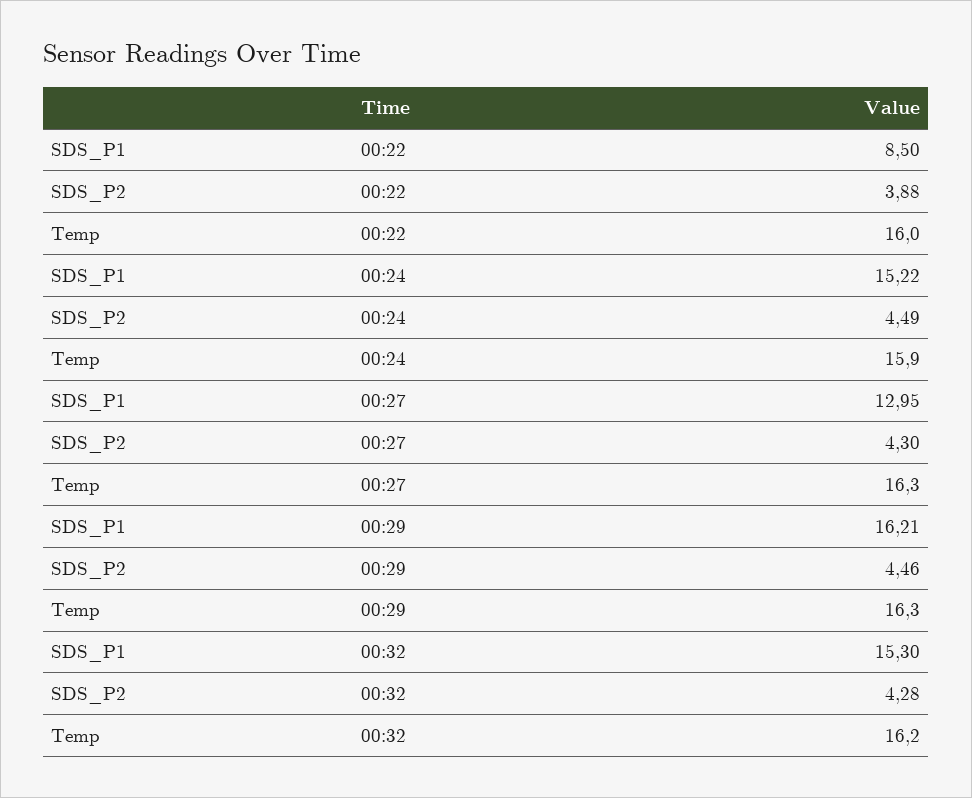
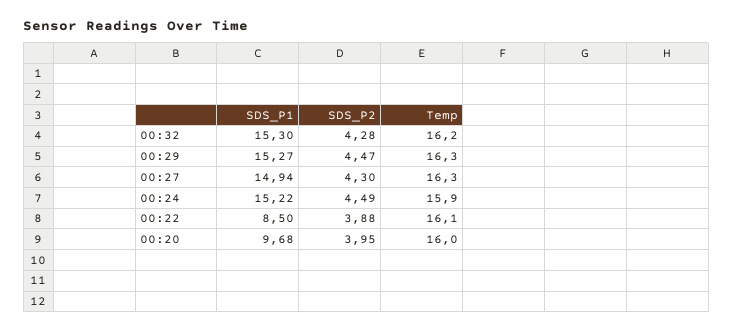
  {
    "SDS_P1": {
      "00:22": 8.5,
      "00:24": 15.22,
-     "00:27": 12.95,
+     "00:27": 14.94,
-     "00:29": 16.21,
+     "00:29": 15.27,
-     "00:32": 15.3
+     "00:32": 15.3,
+     "00:20": 9.68
    },
    "SDS_P2": {
      "00:22": 3.88,
      "00:24": 4.49,
      "00:27": 4.3,
-     "00:29": 4.46,
+     "00:29": 4.47,
-     "00:32": 4.28
+     "00:32": 4.28,
+     "00:20": 3.95
    },
    "Temp": {
-     "00:22": 16,
+     "00:22": 16.1,
      "00:24": 15.9,
      "00:27": 16.3,
      "00:29": 16.3,
-     "00:32": 16.2
+     "00:32": 16.2,
+     "00:20": 16
    }
  }

